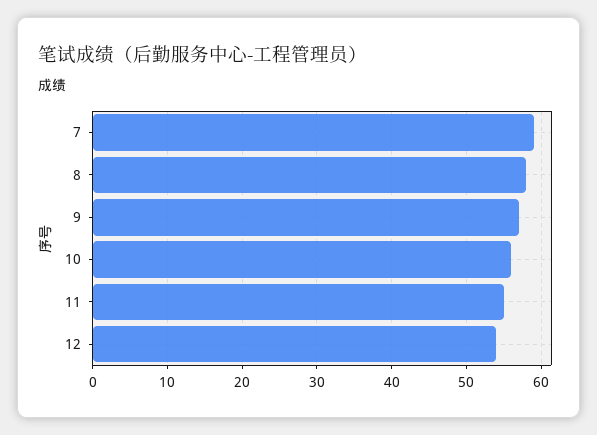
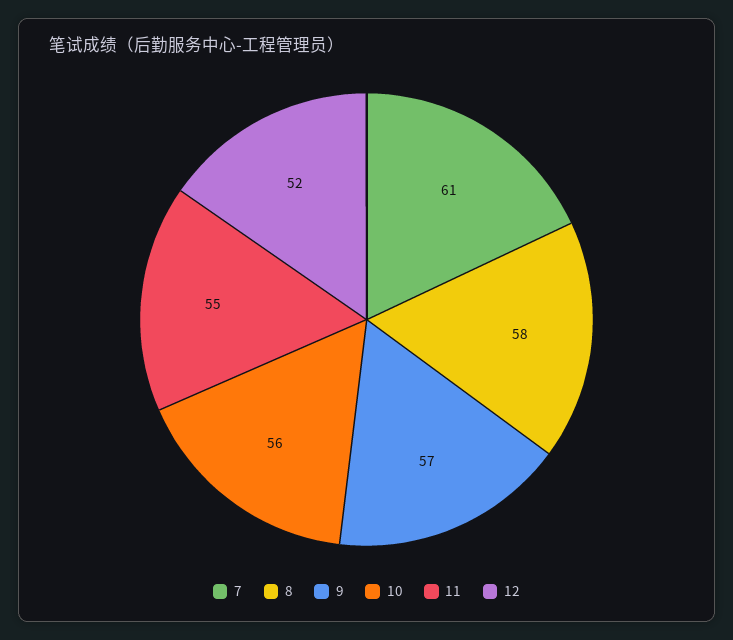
  {
-   "7": 59,
+   "7": 61,
    "8": 58,
    "9": 57,
    "10": 56,
    "11": 55,
-   "12": 54
+   "12": 52
  }

